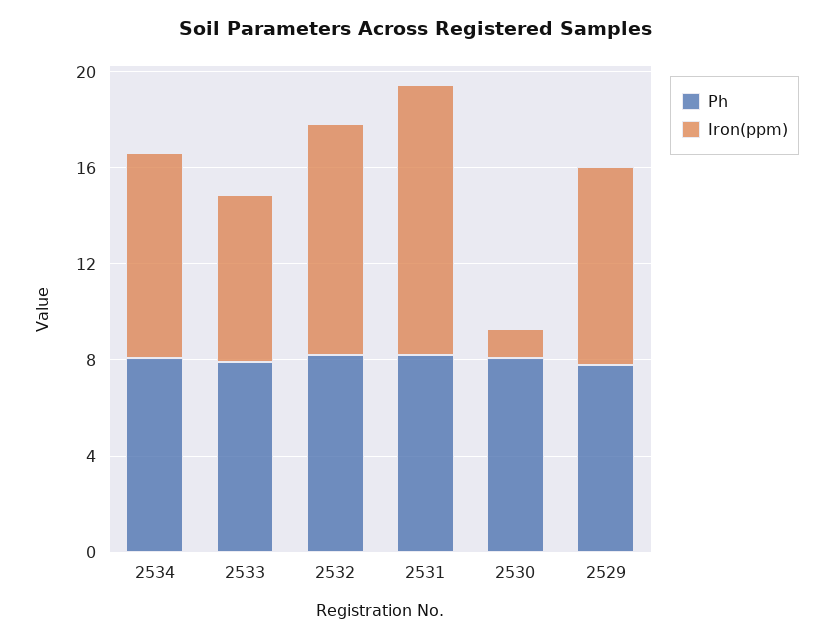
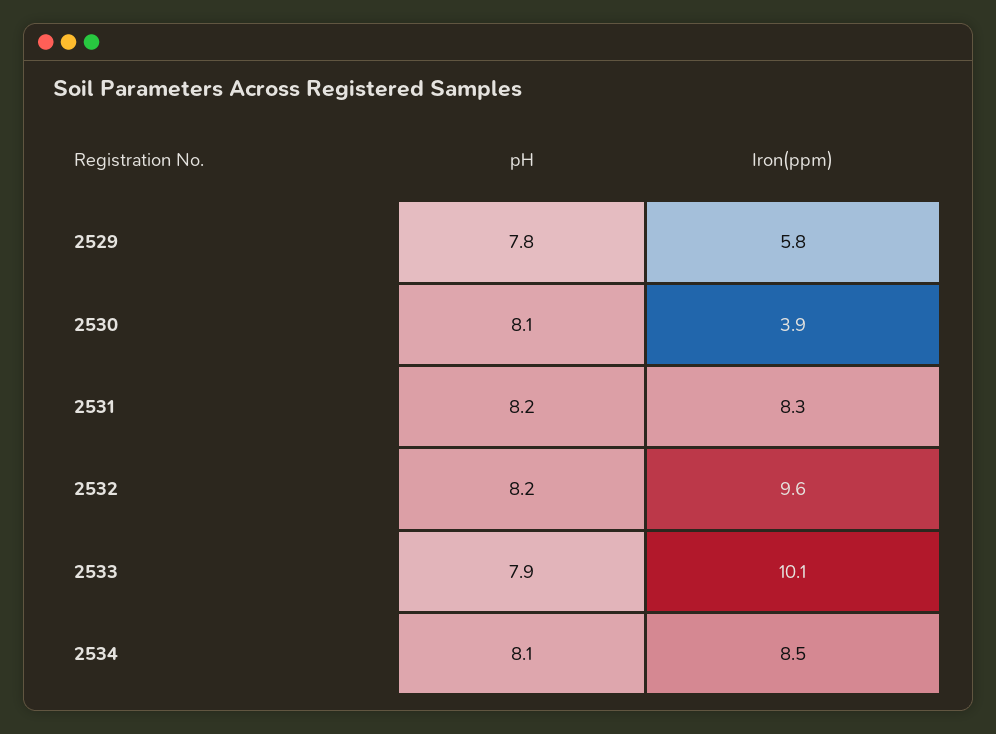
  {
    "Ph": {
      "2534": 8.1,
      "2533": 7.9,
      "2532": 8.2,
      "2531": 8.2,
      "2530": 8.1,
      "2529": 7.8
    },
    "Iron(ppm)": {
      "2534": 8.5,
-     "2533": 7,
+     "2533": 10.1,
      "2532": 9.6,
-     "2531": 11,
+     "2531": 8.3,
-     "2530": 1,
+     "2530": 3.9,
-     "2529": 8
+     "2529": 5.8
    }
  }

